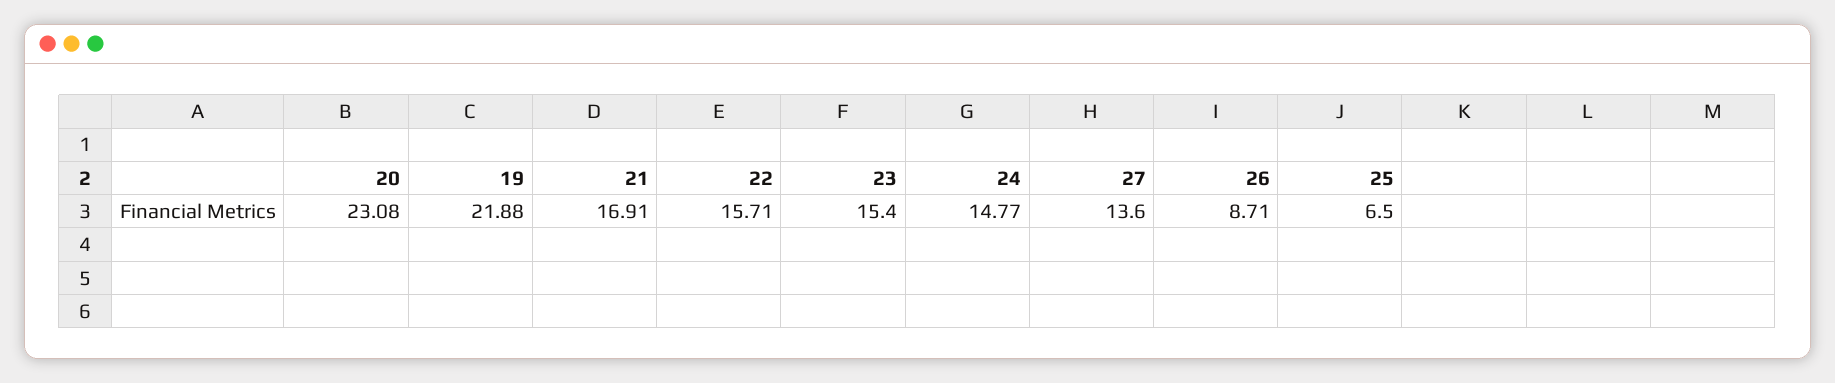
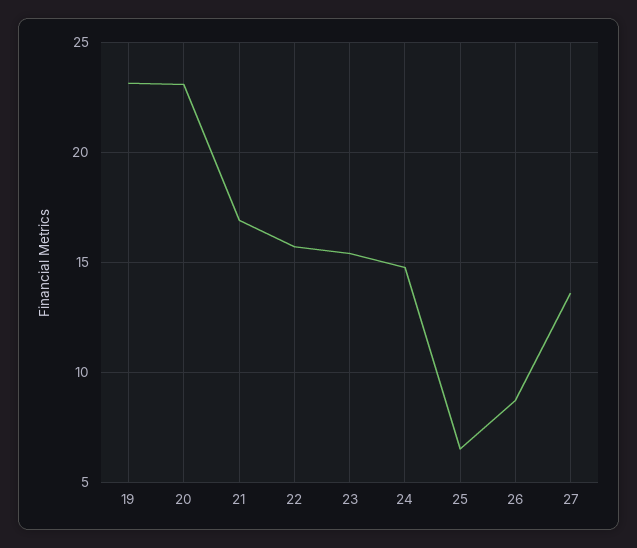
  {
    "20": 23.08,
-   "19": 21.88,
+   "19": 23,
    "21": 16.91,
    "22": 15.71,
    "23": 15.4,
    "24": 14.77,
    "27": 13.6,
    "26": 8.71,
    "25": 6.5
  }

